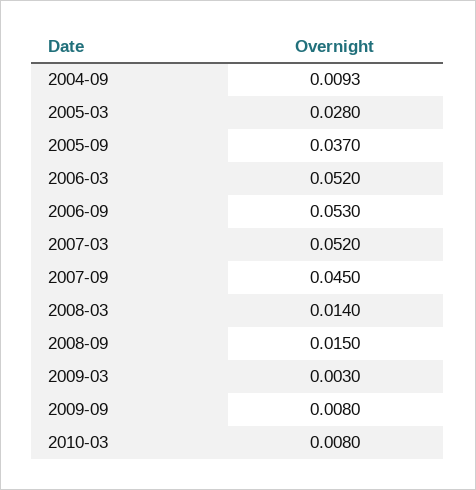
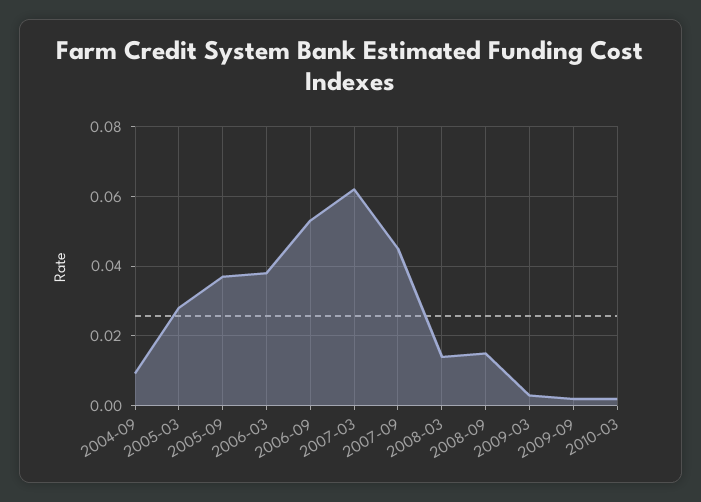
  {
    "2004-09": 0.0093,
    "2005-03": 0.028,
    "2005-09": 0.037,
-   "2006-03": 0.052,
+   "2006-03": 0.038,
    "2006-09": 0.053,
-   "2007-03": 0.052,
+   "2007-03": 0.062,
    "2007-09": 0.045,
    "2008-03": 0.014,
    "2008-09": 0.015,
    "2009-03": 0.003,
-   "2009-09": 0.008,
+   "2009-09": 0.002,
-   "2010-03": 0.008
+   "2010-03": 0.002
  }

